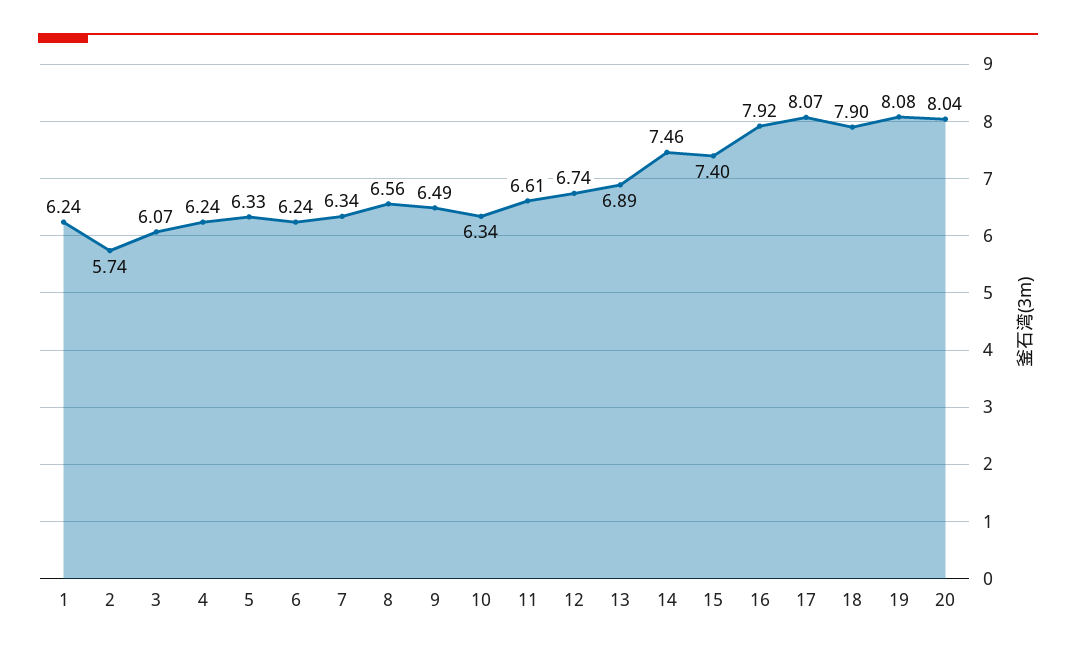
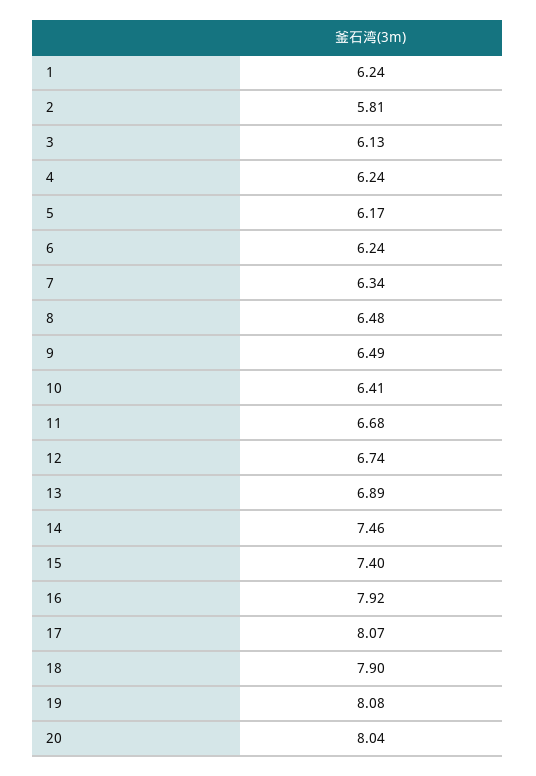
  {
    "1": 6.24,
-   "2": 5.74,
+   "2": 5.81,
-   "3": 6.07,
+   "3": 6.13,
    "4": 6.24,
-   "5": 6.33,
+   "5": 6.17,
    "6": 6.24,
    "7": 6.34,
-   "8": 6.56,
+   "8": 6.48,
    "9": 6.49,
-   "10": 6.34,
+   "10": 6.41,
-   "11": 6.61,
+   "11": 6.68,
    "12": 6.74,
    "13": 6.89,
    "14": 7.46,
    "15": 7.4,
    "16": 7.92,
    "17": 8.07,
    "18": 7.9,
    "19": 8.08,
    "20": 8.04
  }

